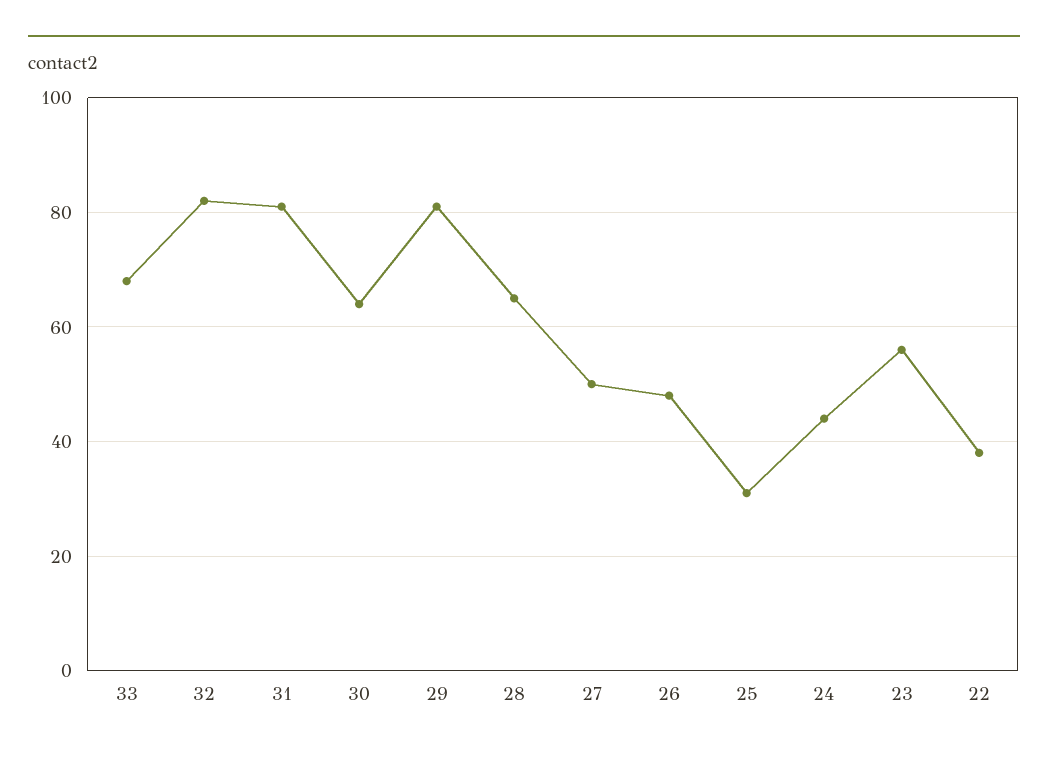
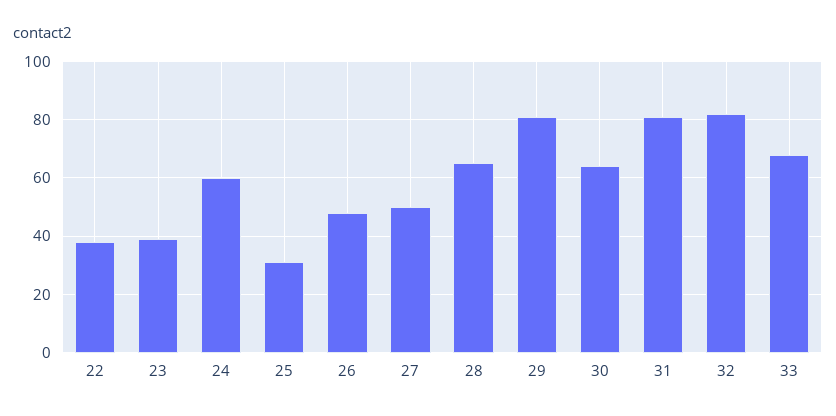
  {
    "33": 70,
    "32": 80,
    "31": 80,
    "30": 65,
    "29": 80,
    "28": 65,
    "27": 50,
    "26": 50,
    "25": 30,
-   "24": 45,
+   "24": 60,
-   "23": 55,
+   "23": 40,
    "22": 40
  }

